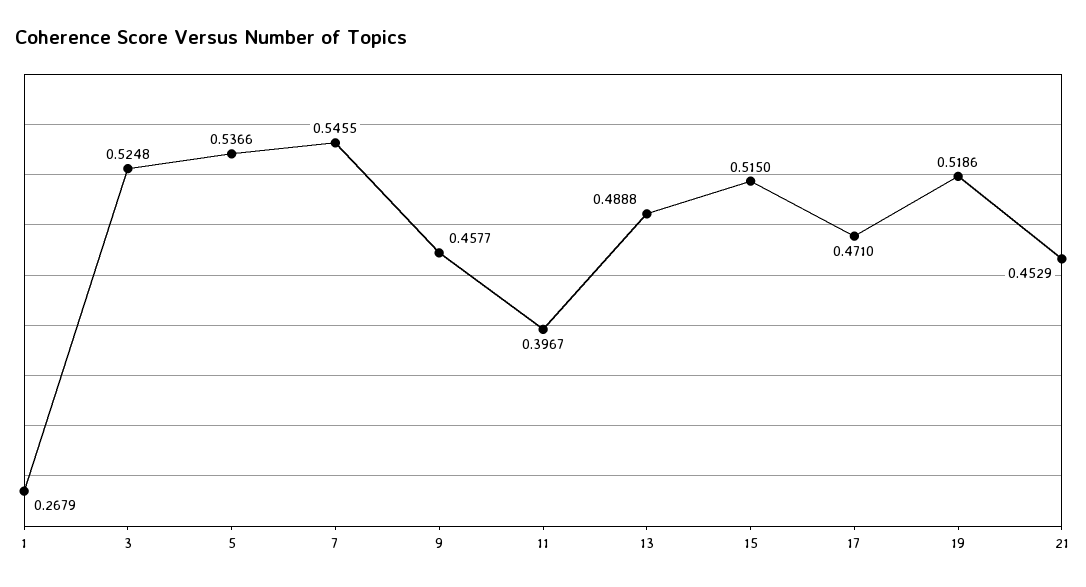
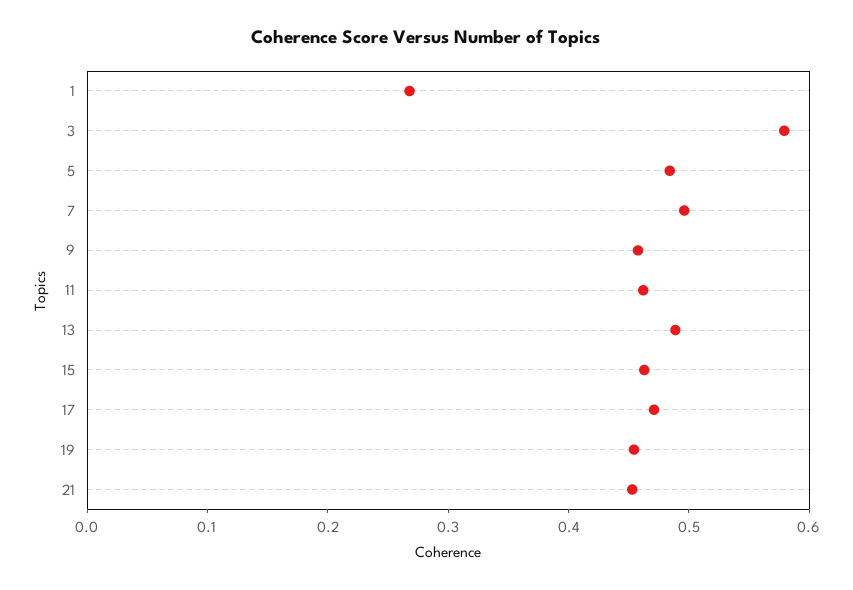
  {
    "1": 0.2679,
-   "3": 0.5248,
+   "3": 0.58,
-   "5": 0.5366,
+   "5": 0.48,
-   "7": 0.5455,
+   "7": 0.5,
    "9": 0.4577,
-   "11": 0.3967,
+   "11": 0.46,
    "13": 0.4888,
-   "15": 0.515,
+   "15": 0.46,
    "17": 0.471,
-   "19": 0.5186,
+   "19": 0.46,
    "21": 0.4529
  }

